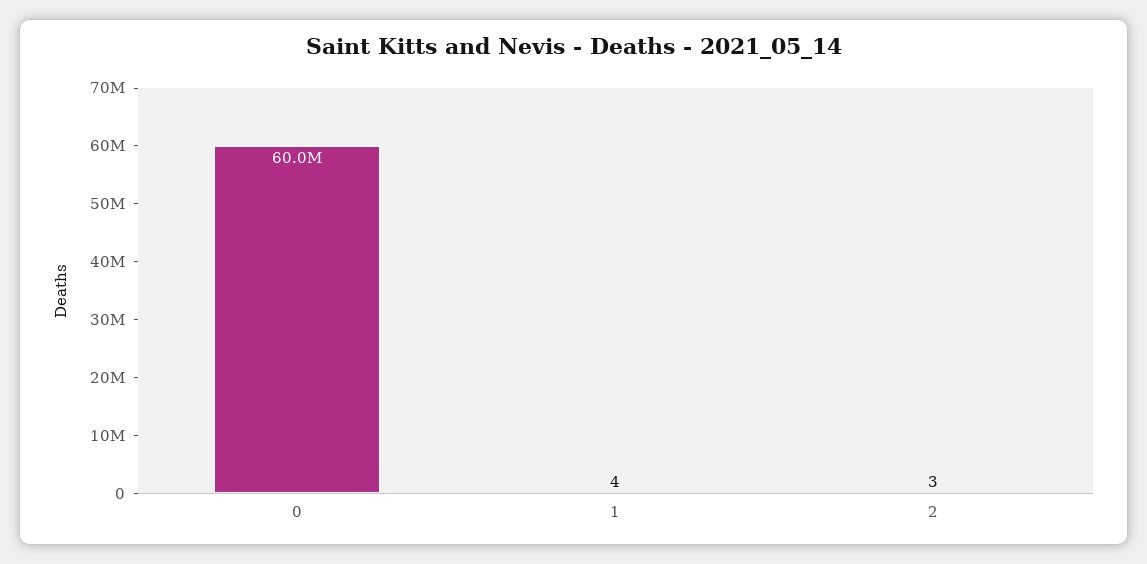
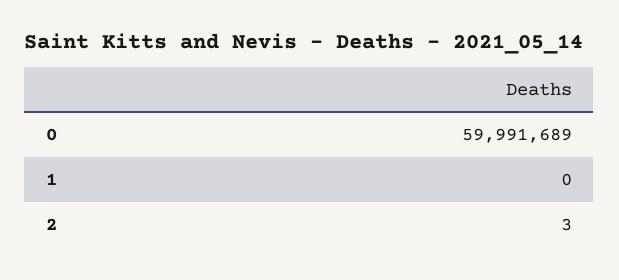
  {
    "0": 59991689,
-   "1": 4,
+   "1": 0,
    "2": 3
  }

